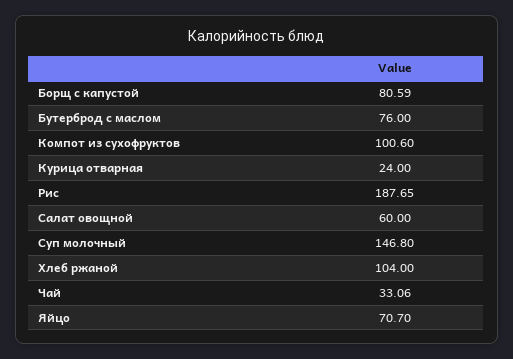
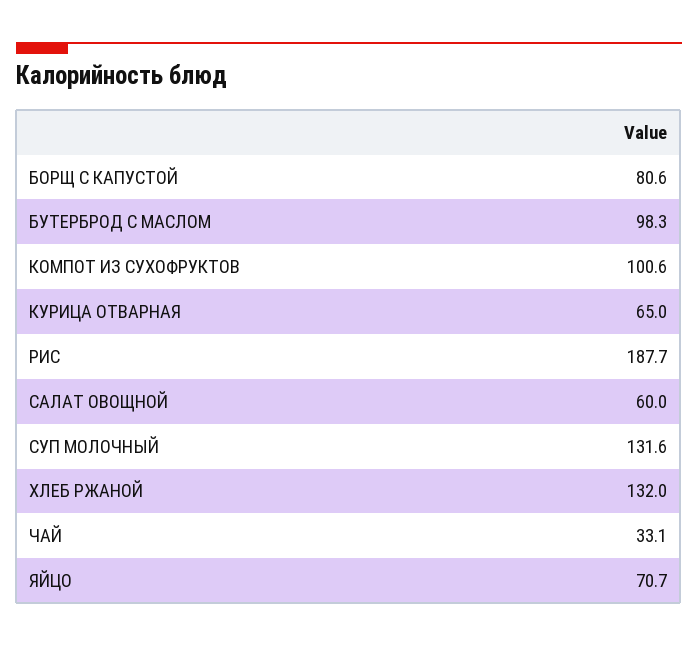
  {
    "Борщ с капустой": 80.59,
-   "Бутерброд с маслом": 76,
+   "Бутерброд с маслом": 98.3,
    "Компот из сухофруктов": 100.6,
-   "Курица отварная": 24,
+   "Курица отварная": 65,
    "Рис": 187.65,
    "Салат овощной": 60,
-   "Суп молочный": 146.8,
+   "Суп молочный": 131.6,
-   "Хлеб ржаной": 104,
+   "Хлеб ржаной": 132,
    "Чай": 33.06,
    "Яйцо": 70.7
  }

